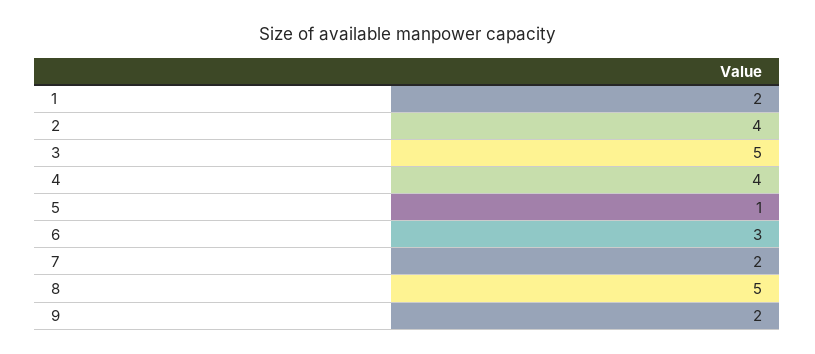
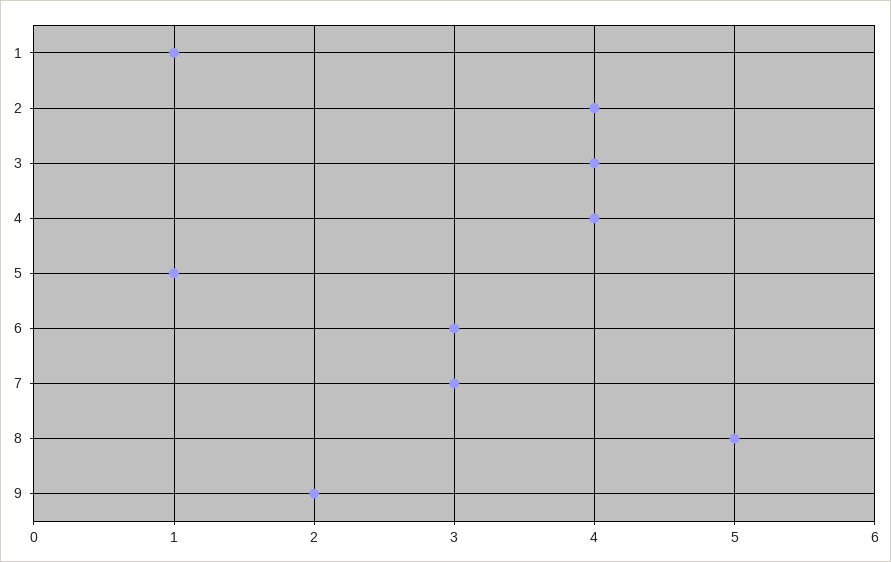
  {
-   "1": 2,
+   "1": 1,
    "2": 4,
-   "3": 5,
+   "3": 4,
    "4": 4,
    "5": 1,
    "6": 3,
-   "7": 2,
+   "7": 3,
    "8": 5,
    "9": 2
  }

